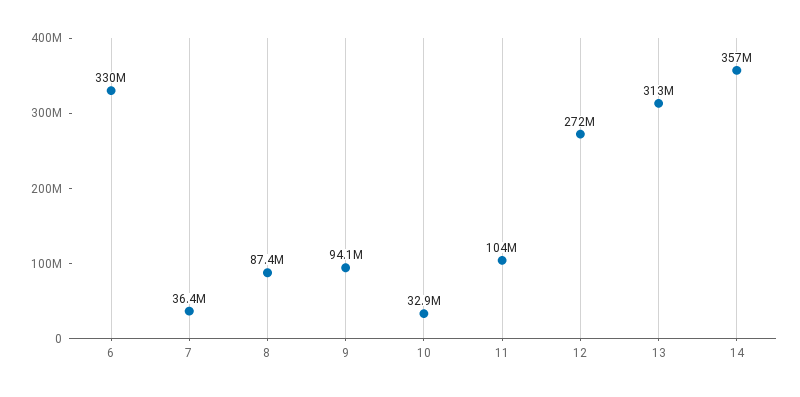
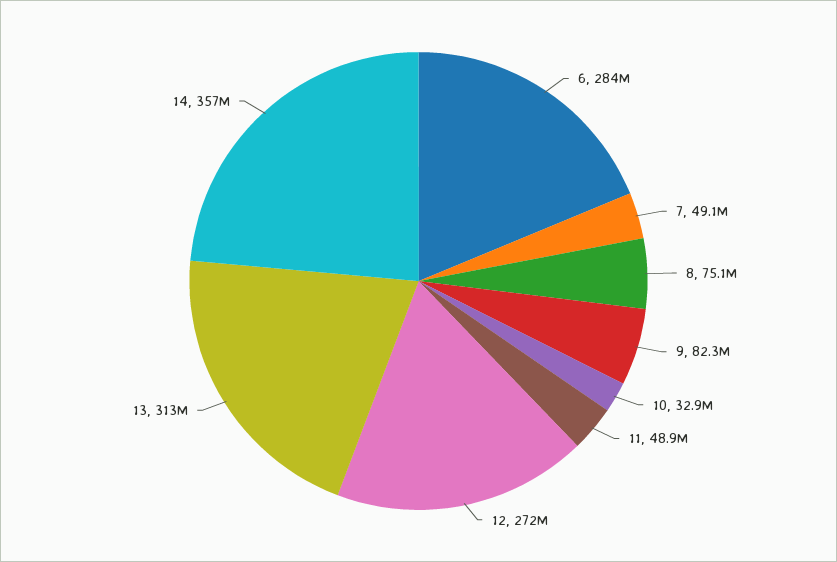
  {
-   "6": 330000000,
+   "6": 284000000,
-   "7": 36400000,
+   "7": 49100000,
-   "8": 87400000,
+   "8": 75100000,
-   "9": 94100000,
+   "9": 82300000,
    "10": 32900000,
-   "11": 104000000,
+   "11": 48900000,
    "12": 272000000,
    "13": 313000000,
    "14": 357000000
  }

